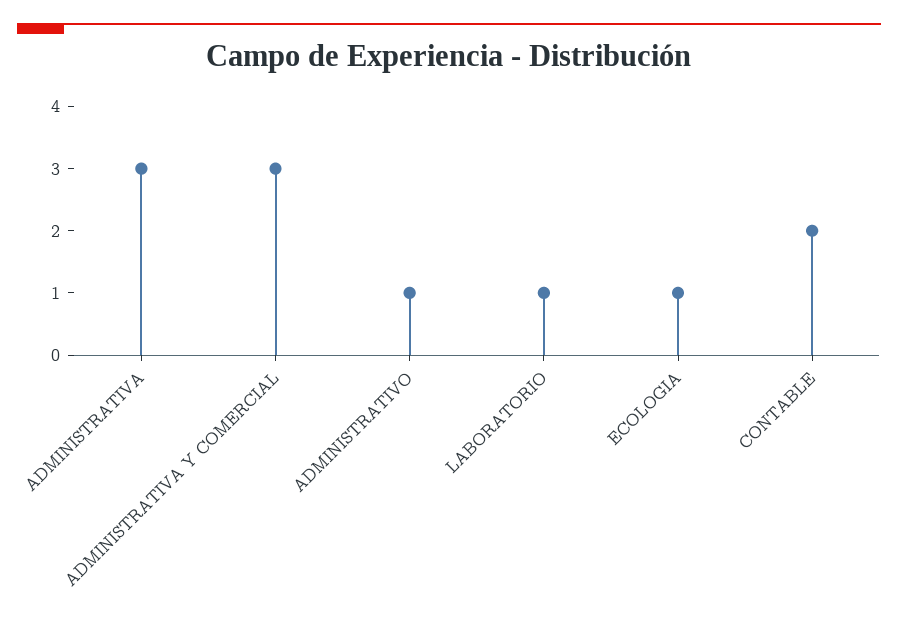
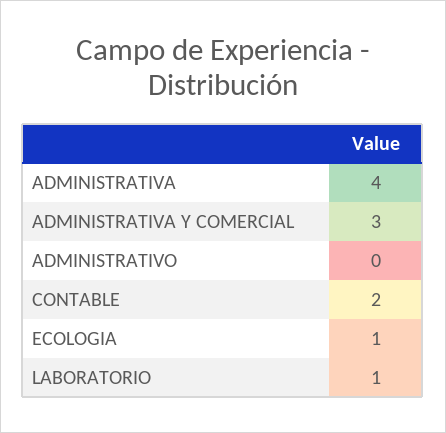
  {
-   "ADMINISTRATIVA": 3,
+   "ADMINISTRATIVA": 4,
    "ADMINISTRATIVA Y COMERCIAL": 3,
-   "ADMINISTRATIVO": 1,
+   "ADMINISTRATIVO": 0,
    "LABORATORIO": 1,
    "ECOLOGIA": 1,
    "CONTABLE": 2
  }

